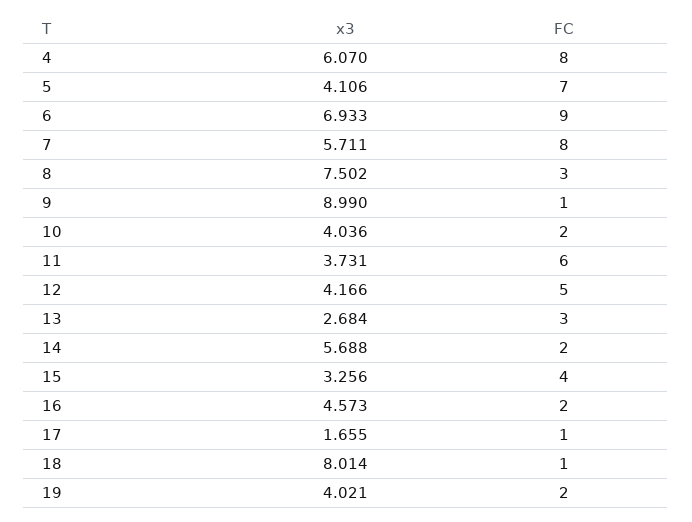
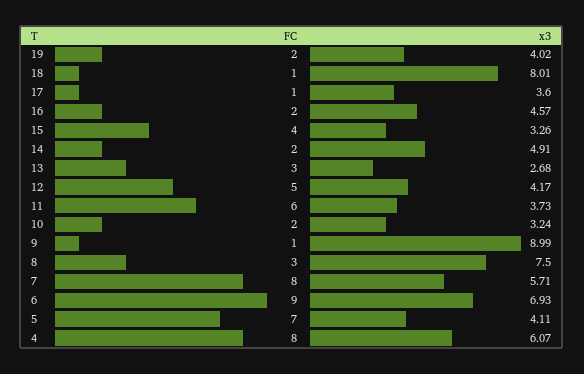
  {
    "x3": {
      "4": 6.07,
      "5": 4.106,
      "6": 6.933,
      "7": 5.711,
      "8": 7.502,
      "9": 8.99,
-     "10": 4.036,
+     "10": 3.24,
      "11": 3.731,
      "12": 4.166,
      "13": 2.684,
-     "14": 5.688,
+     "14": 4.91,
      "15": 3.256,
      "16": 4.573,
-     "17": 1.655,
+     "17": 3.6,
      "18": 8.014,
      "19": 4.021
    },
    "FC": {
      "4": 8,
      "5": 7,
      "6": 9,
      "7": 8,
      "8": 3,
      "9": 1,
      "10": 2,
      "11": 6,
      "12": 5,
      "13": 3,
      "14": 2,
      "15": 4,
      "16": 2,
      "17": 1,
      "18": 1,
      "19": 2
    }
  }

